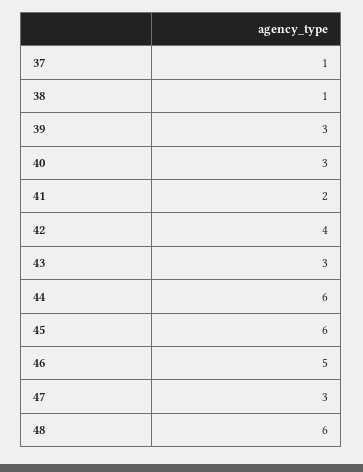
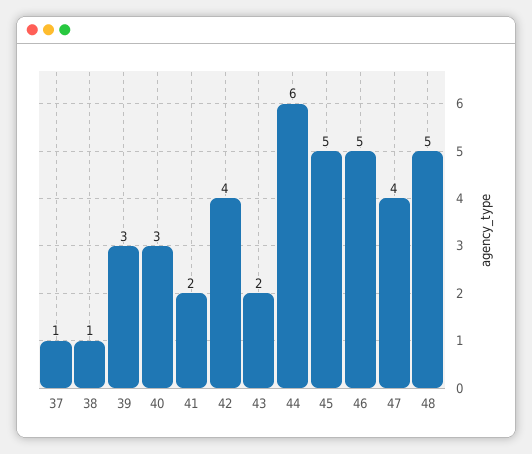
  {
    "37": 1,
    "38": 1,
    "39": 3,
    "40": 3,
    "41": 2,
    "42": 4,
-   "43": 3,
+   "43": 2,
    "44": 6,
-   "45": 6,
+   "45": 5,
    "46": 5,
-   "47": 3,
+   "47": 4,
-   "48": 6
+   "48": 5
  }

